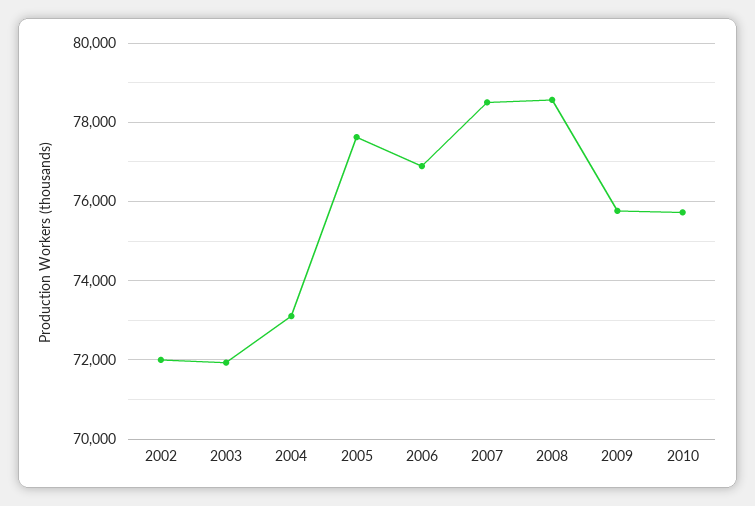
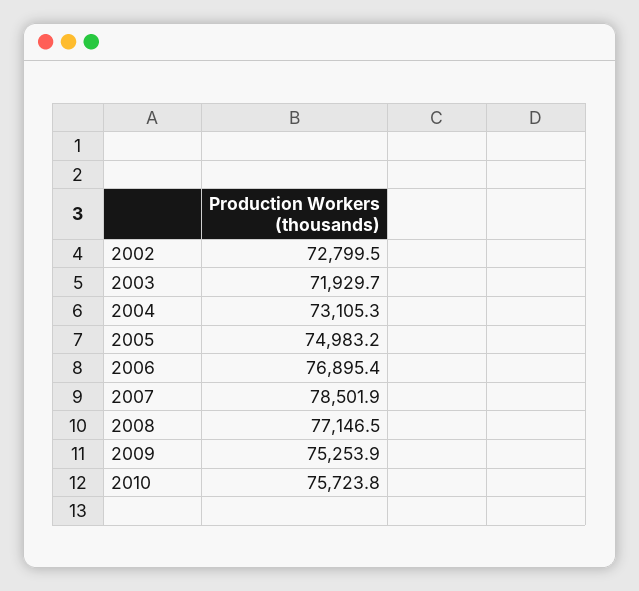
  {
-   "2002": 72000,
+   "2002": 72799.5,
    "2003": 71929.7,
    "2004": 73105.3,
-   "2005": 77600,
+   "2005": 74983.2,
    "2006": 76895.4,
    "2007": 78501.9,
-   "2008": 78600,
+   "2008": 77146.5,
-   "2009": 75800,
+   "2009": 75253.9,
    "2010": 75723.8
  }

